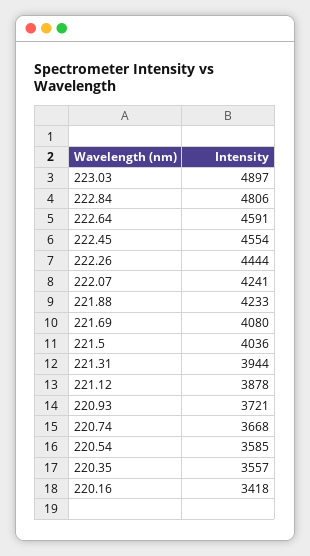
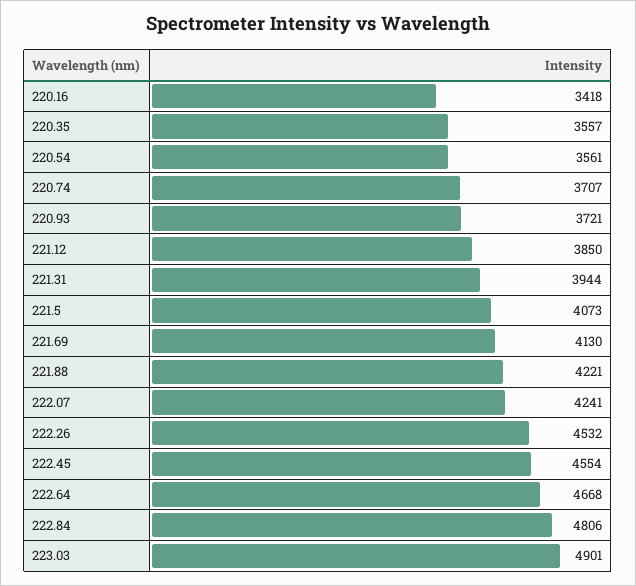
  {
-   "223.03": 4897,
+   "223.03": 4901,
    "222.84": 4806,
-   "222.64": 4591,
+   "222.64": 4668,
    "222.45": 4554,
-   "222.26": 4444,
+   "222.26": 4532,
    "222.07": 4241,
-   "221.88": 4233,
+   "221.88": 4221,
-   "221.69": 4080,
+   "221.69": 4130,
-   "221.5": 4036,
+   "221.5": 4073,
    "221.31": 3944,
-   "221.12": 3878,
+   "221.12": 3850,
    "220.93": 3721,
-   "220.74": 3668,
+   "220.74": 3707,
-   "220.54": 3585,
+   "220.54": 3561,
    "220.35": 3557,
    "220.16": 3418
  }

